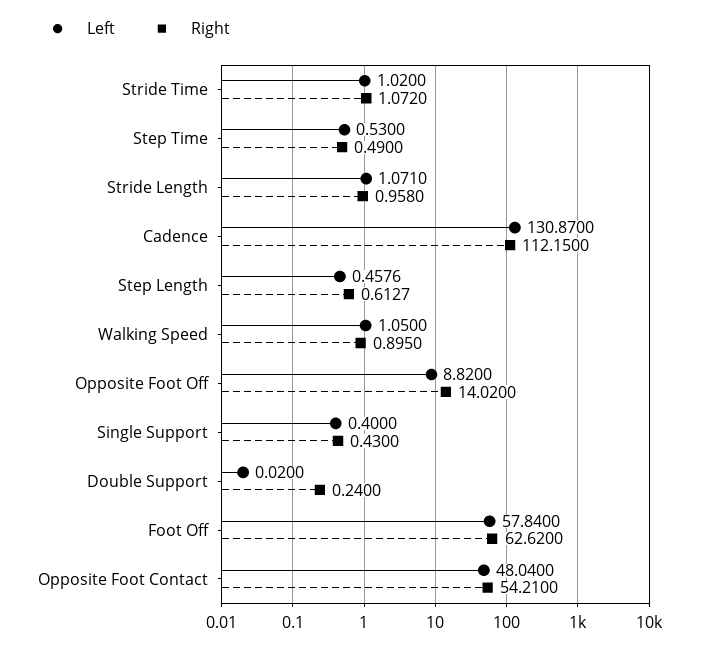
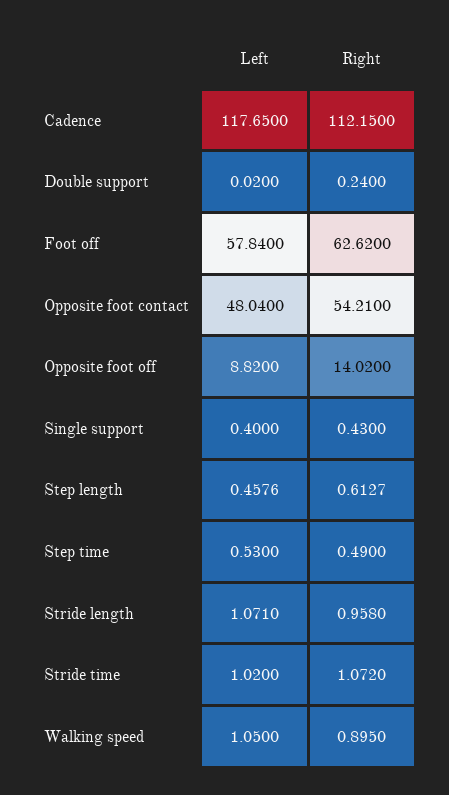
  {
    "Left": {
      "Stride Time": 1.02,
      "Step Time": 0.53,
      "Stride Length": 1.071,
-     "Cadence": 130.87,
+     "Cadence": 117.65,
      "Step Length": 0.4576,
      "Walking Speed": 1.05,
      "Opposite Foot Off": 8.82,
      "Single Support": 0.4,
      "Double Support": 0.02,
      "Foot Off": 57.84,
      "Opposite Foot Contact": 48.04
    },
    "Right": {
      "Stride Time": 1.072,
      "Step Time": 0.49,
      "Stride Length": 0.958,
      "Cadence": 112.15,
      "Step Length": 0.6127,
      "Walking Speed": 0.895,
      "Opposite Foot Off": 14.02,
      "Single Support": 0.43,
      "Double Support": 0.24,
      "Foot Off": 62.62,
      "Opposite Foot Contact": 54.21
    }
  }

